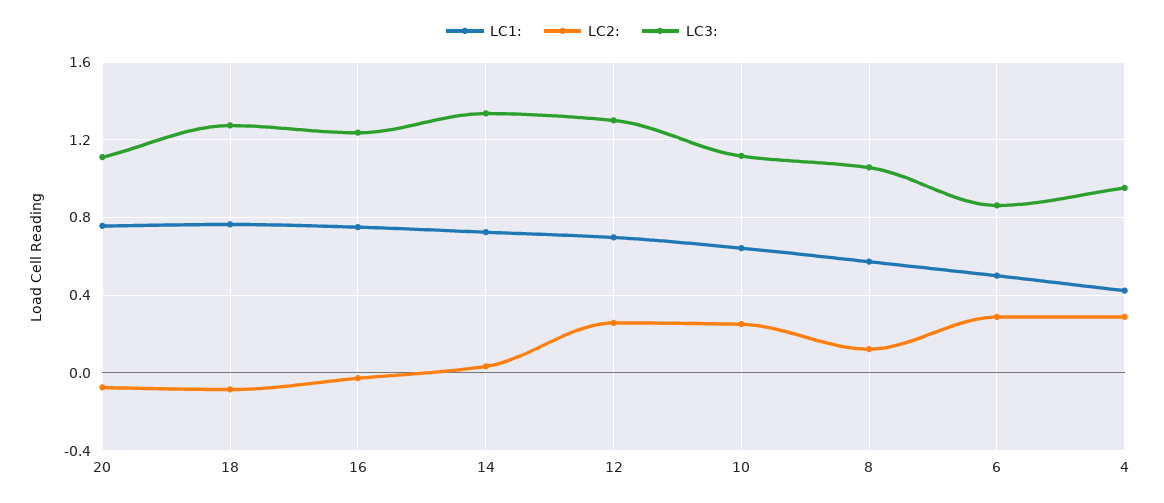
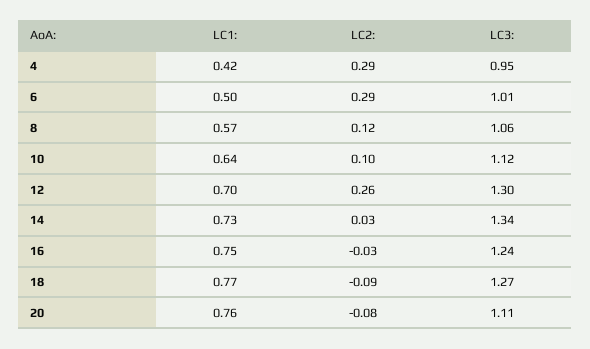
  {
    "LC1:": {
      "20": 0.76,
      "18": 0.77,
      "16": 0.75,
      "14": 0.73,
      "12": 0.7,
      "10": 0.64,
      "8": 0.57,
      "6": 0.5,
      "4": 0.42
    },
    "LC2:": {
      "20": -0.08,
      "18": -0.09,
      "16": -0.03,
      "14": 0.03,
      "12": 0.26,
-     "10": 0.25,
+     "10": 0.1,
      "8": 0.12,
      "6": 0.29,
      "4": 0.29
    },
    "LC3:": {
      "20": 1.11,
      "18": 1.27,
      "16": 1.24,
      "14": 1.34,
      "12": 1.3,
      "10": 1.12,
      "8": 1.06,
-     "6": 0.85,
+     "6": 1.01,
      "4": 0.95
    }
  }

